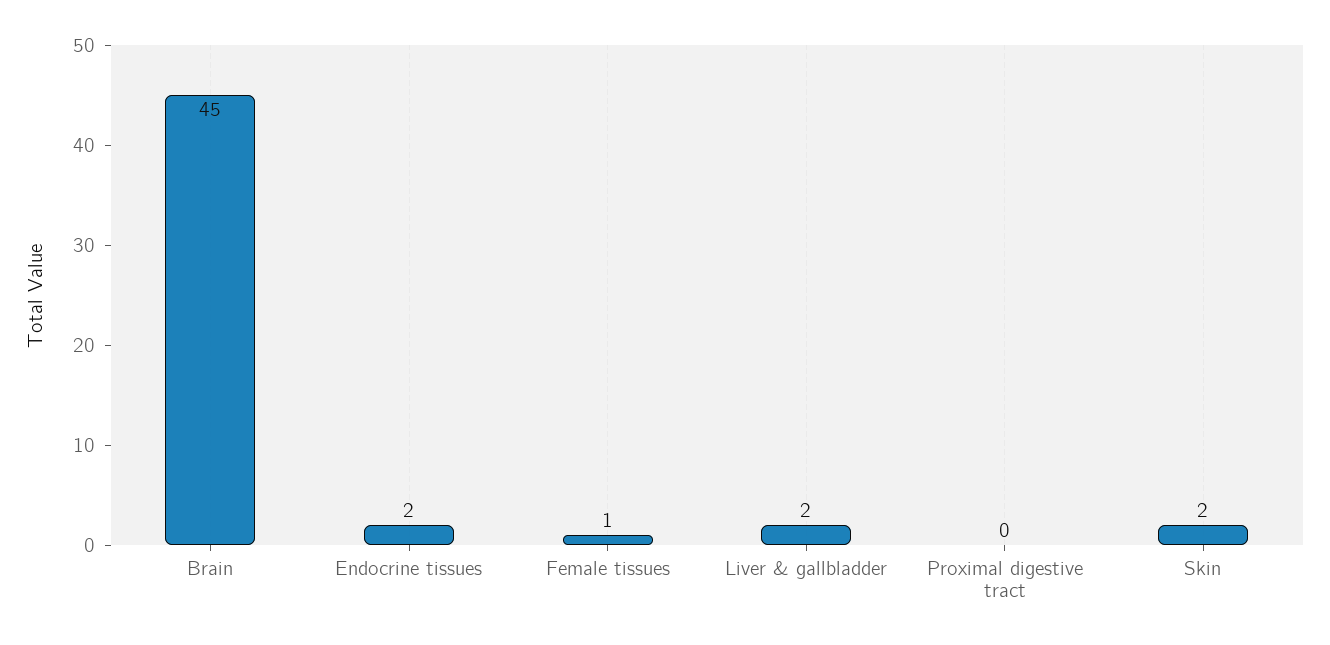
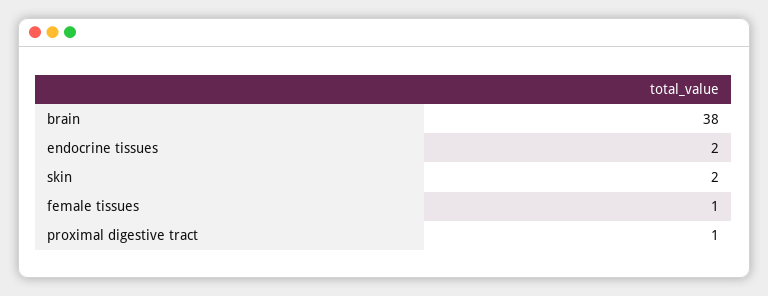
  {
-   "Brain": 45,
+   "Brain": 38,
    "Endocrine tissues": 2,
    "Female tissues": 1,
-   "Liver & gallbladder": 2,
-   "Proximal digestive tract": 0,
+   "Proximal digestive tract": 1,
    "Skin": 2
  }

